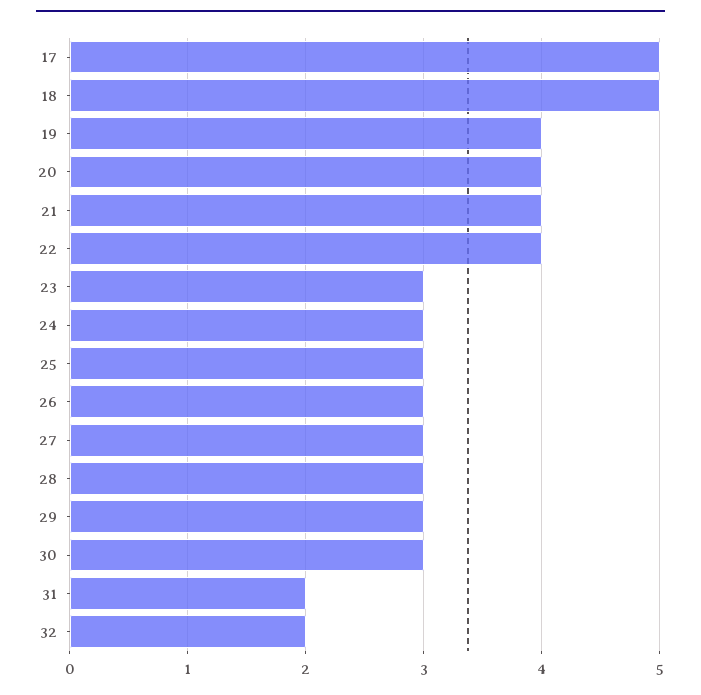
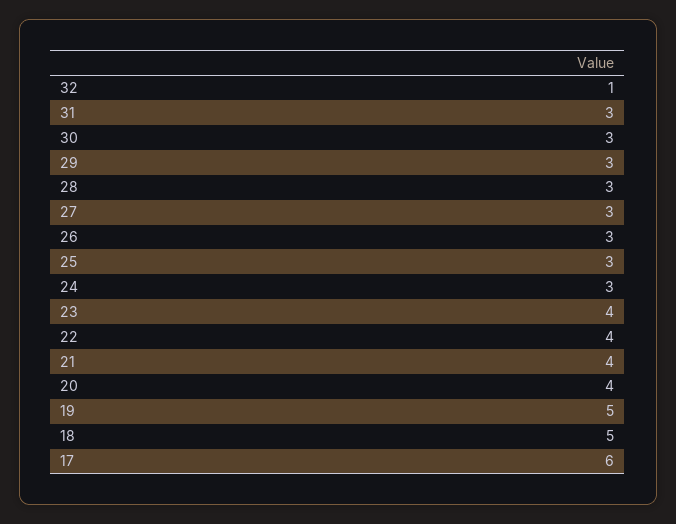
  {
-   "17": 5,
+   "17": 6,
    "18": 5,
-   "19": 4,
+   "19": 5,
    "20": 4,
    "21": 4,
    "22": 4,
-   "23": 3,
+   "23": 4,
    "24": 3,
    "25": 3,
    "26": 3,
    "27": 3,
    "28": 3,
    "29": 3,
    "30": 3,
-   "31": 2,
+   "31": 3,
-   "32": 2
+   "32": 1
  }

